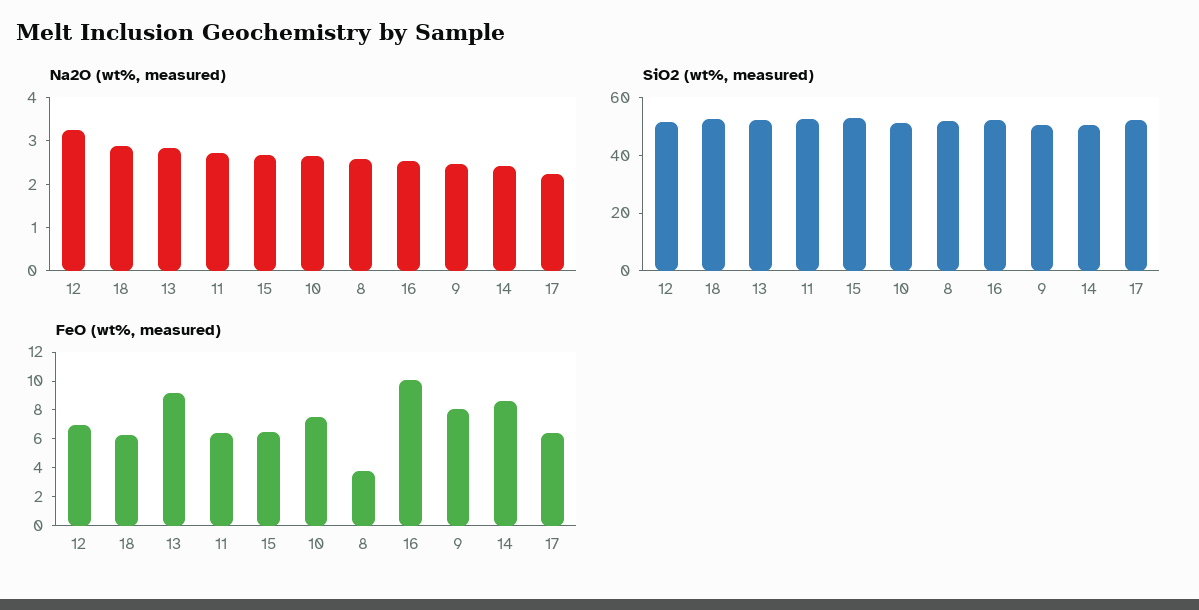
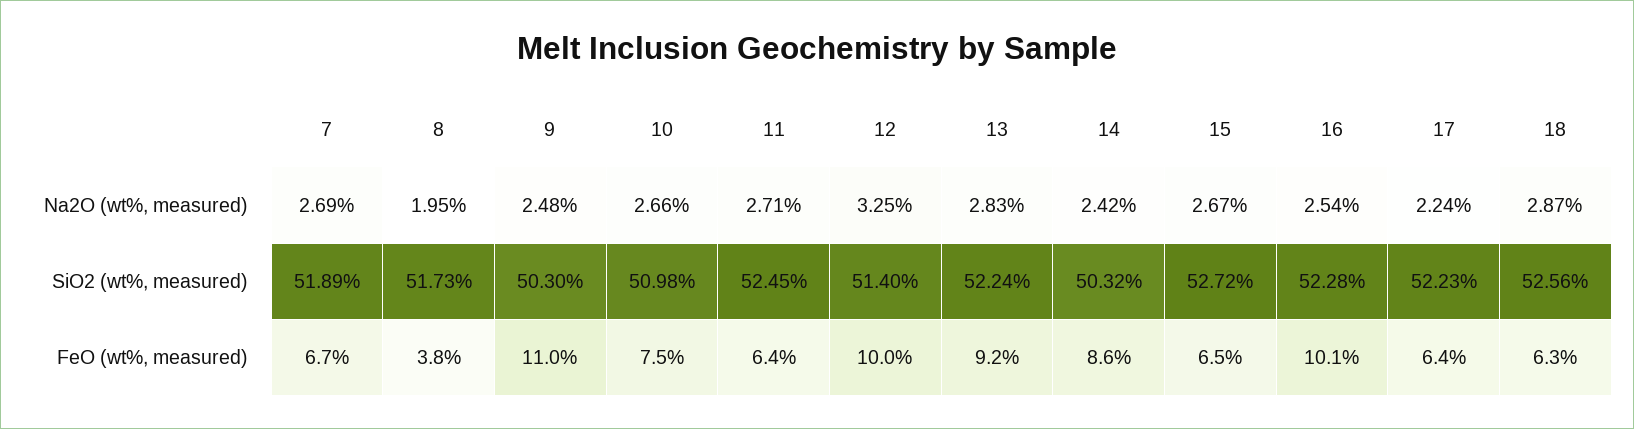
  {
    "Na2O (wt%, measured)": {
      "12": 3.25,
      "18": 2.87,
      "13": 2.83,
      "11": 2.71,
      "15": 2.67,
      "10": 2.66,
-     "8": 2.6,
+     "8": 1.95,
      "16": 2.54,
      "9": 2.48,
      "14": 2.42,
-     "17": 2.24
+     "17": 2.24,
+     "7": 2.69
    },
    "SiO2 (wt%, measured)": {
      "12": 51.4,
      "18": 52.56,
      "13": 52.24,
      "11": 52.45,
      "15": 52.72,
      "10": 50.98,
      "8": 51.73,
      "16": 52.28,
      "9": 50.3,
      "14": 50.32,
-     "17": 52.23
+     "17": 52.23,
+     "7": 51.89
    },
    "FeO (wt%, measured)": {
-     "12": 7,
+     "12": 10,
      "18": 6.3,
      "13": 9.2,
      "11": 6.4,
      "15": 6.5,
      "10": 7.5,
      "8": 3.8,
      "16": 10.1,
-     "9": 8,
+     "9": 11,
      "14": 8.6,
-     "17": 6.4
+     "17": 6.4,
+     "7": 6.7
    }
  }

